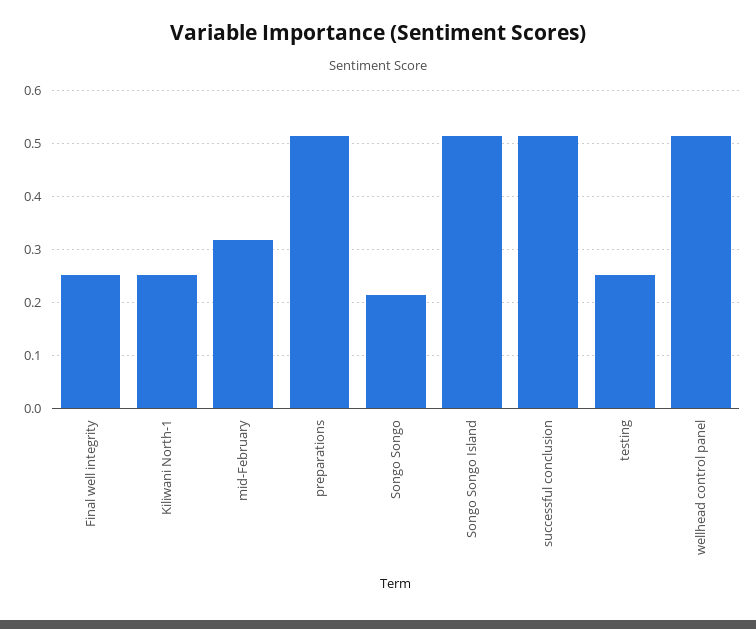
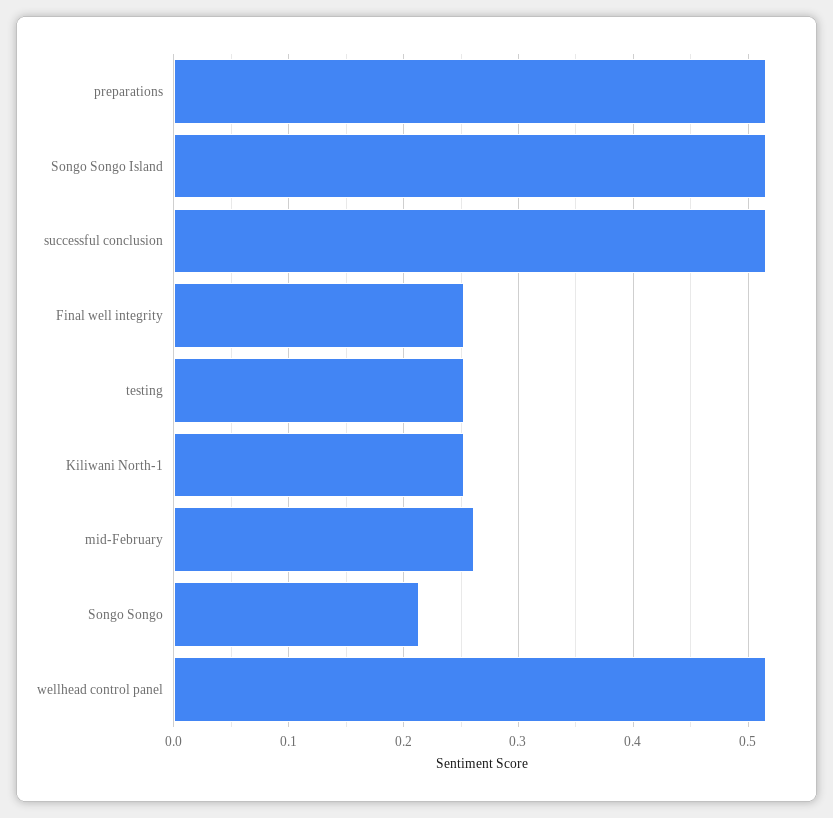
  {
    "Final well integrity": 0.25,
    "Kiliwani North-1": 0.25,
-   "mid-February": 0.32,
+   "mid-February": 0.26,
    "preparations": 0.52,
    "Songo Songo": 0.21,
    "Songo Songo Island": 0.52,
    "successful conclusion": 0.52,
    "testing": 0.25,
    "wellhead control panel": 0.52
  }

